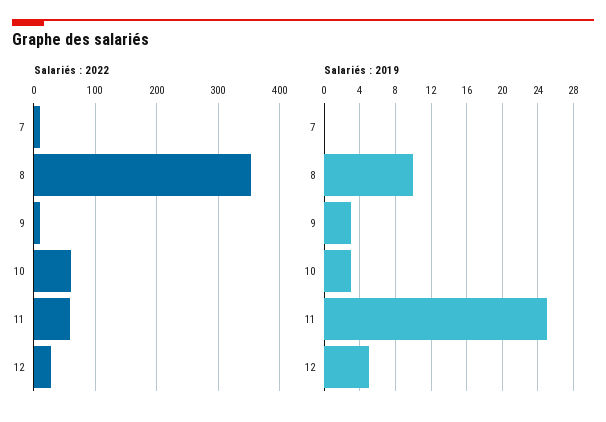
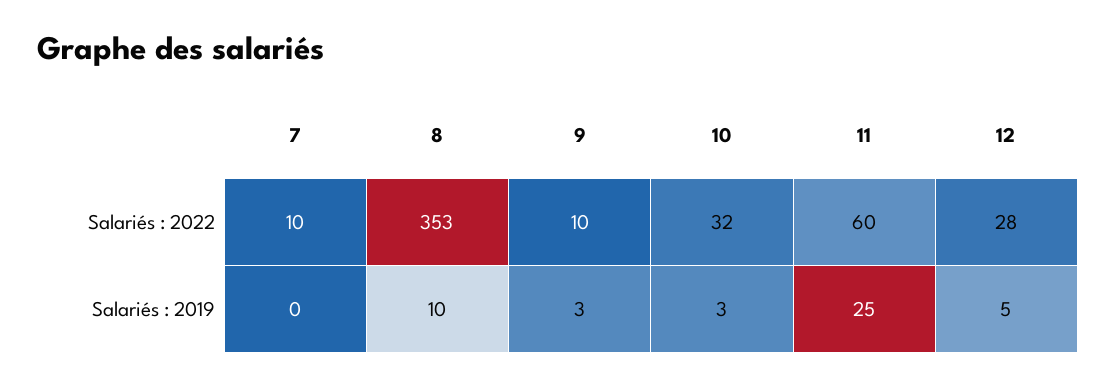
  {
    "Salariés : 2022": {
      "7": 10,
      "8": 353,
      "9": 10,
-     "10": 60,
+     "10": 32,
      "11": 60,
      "12": 28
    },
    "Salariés : 2019": {
      "7": 0,
      "8": 10,
      "9": 3,
      "10": 3,
      "11": 25,
      "12": 5
    }
  }

